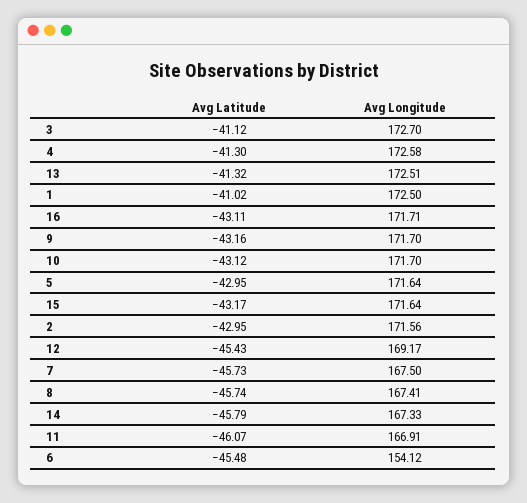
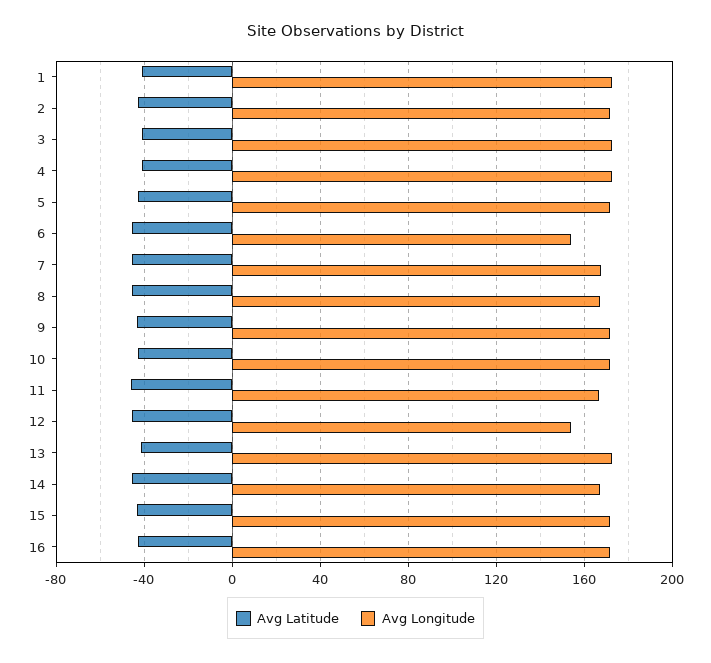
  {
    "Avg Latitude": {
      "3": -41.12,
      "4": -41.3,
      "13": -41.32,
      "1": -41.02,
      "16": -43.11,
      "9": -43.16,
      "10": -43.12,
      "5": -42.95,
      "15": -43.17,
      "2": -42.95,
      "12": -45.43,
      "7": -45.73,
      "8": -45.74,
      "14": -45.79,
      "11": -46.07,
      "6": -45.48
    },
    "Avg Longitude": {
      "3": 172.7,
      "4": 172.58,
      "13": 172.51,
      "1": 172.5,
      "16": 171.71,
      "9": 171.7,
      "10": 171.7,
      "5": 171.64,
      "15": 171.64,
      "2": 171.56,
-     "12": 169.17,
+     "12": 155,
      "7": 167.5,
      "8": 167.41,
      "14": 167.33,
      "11": 166.91,
      "6": 154.12
    }
  }

